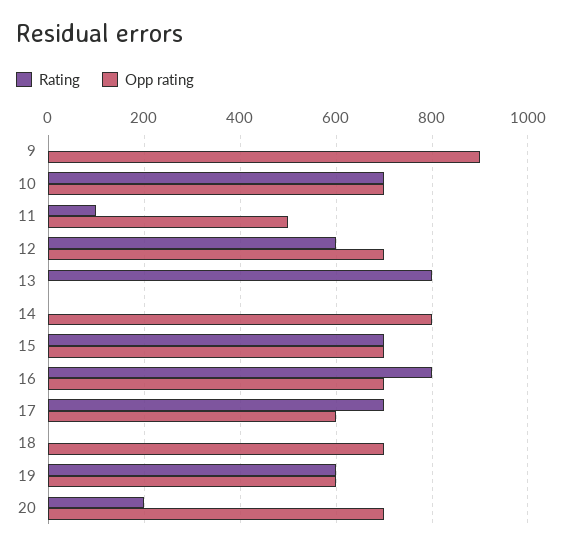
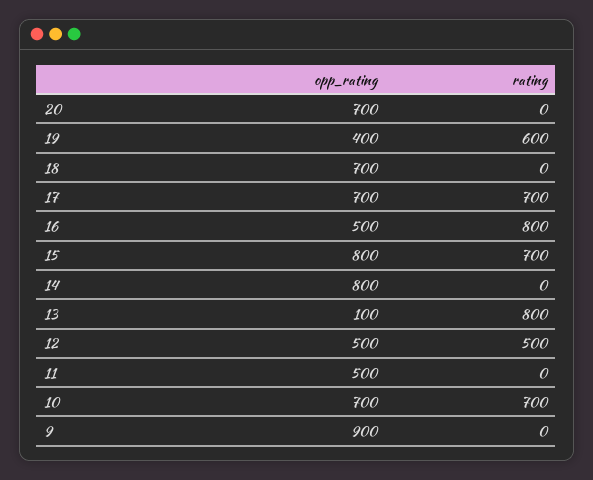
  {
    "Rating": {
      "9": 0,
      "10": 700,
-     "11": 100,
+     "11": 0,
-     "12": 600,
+     "12": 500,
      "13": 800,
      "14": 0,
      "15": 700,
      "16": 800,
      "17": 700,
      "18": 0,
      "19": 600,
-     "20": 200
+     "20": 0
    },
    "Opp rating": {
      "9": 900,
      "10": 700,
      "11": 500,
-     "12": 700,
+     "12": 500,
-     "13": 0,
+     "13": 100,
      "14": 800,
-     "15": 700,
+     "15": 800,
-     "16": 700,
+     "16": 500,
-     "17": 600,
+     "17": 700,
      "18": 700,
-     "19": 600,
+     "19": 400,
      "20": 700
    }
  }

